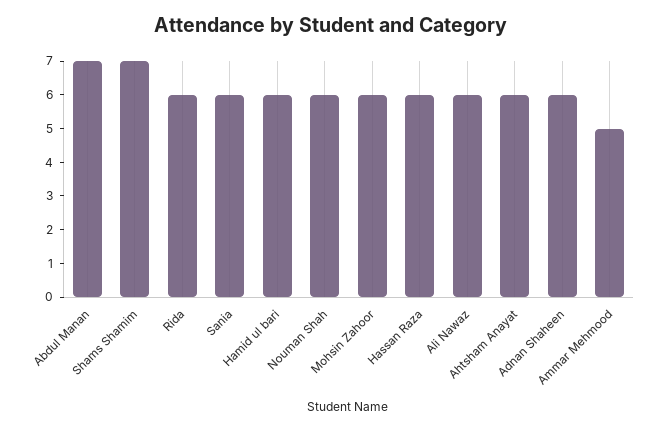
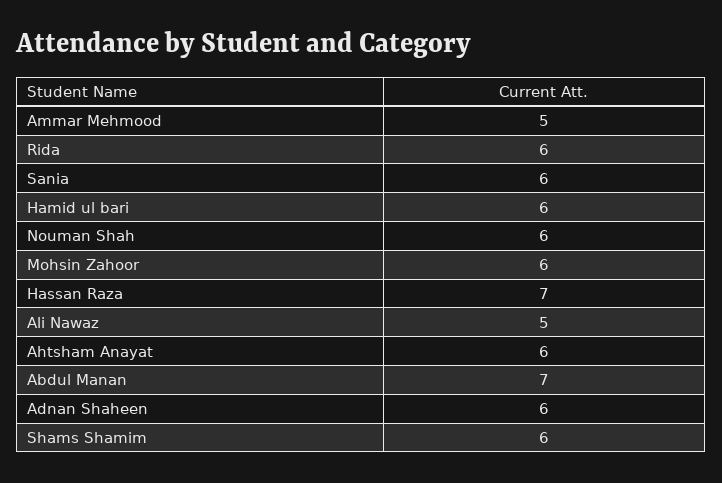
  {
    "Abdul Manan": 7,
-   "Shams Shamim": 7,
+   "Shams Shamim": 6,
    "Rida": 6,
    "Sania": 6,
    "Hamid ul bari": 6,
    "Nouman Shah": 6,
    "Mohsin Zahoor": 6,
-   "Hassan Raza": 6,
+   "Hassan Raza": 7,
-   "Ali Nawaz": 6,
+   "Ali Nawaz": 5,
    "Ahtsham Anayat": 6,
    "Adnan Shaheen": 6,
    "Ammar Mehmood": 5
  }

